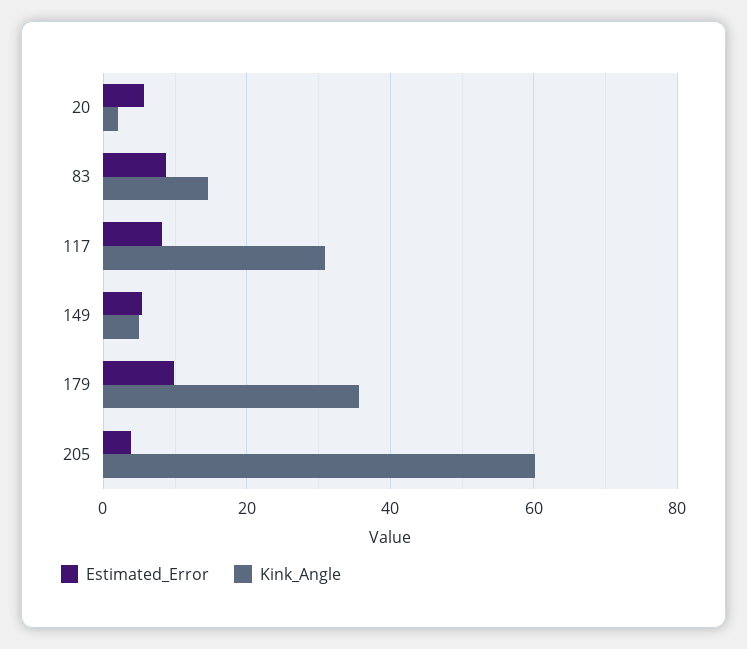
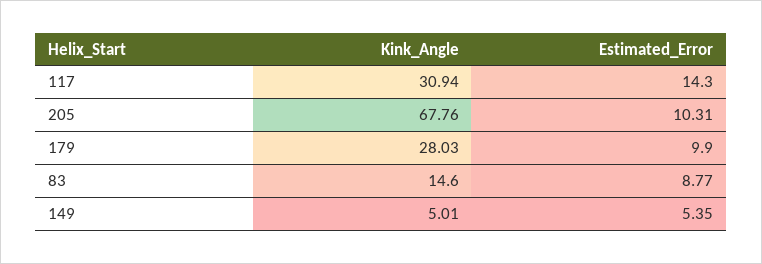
  {
    "Estimated_Error": {
-     "20": 6,
      "83": 8.77,
-     "117": 8,
+     "117": 14.3,
      "149": 5.35,
      "179": 9.9,
-     "205": 4
+     "205": 10.31
    },
    "Kink_Angle": {
-     "20": 2,
      "83": 14.6,
      "117": 30.94,
      "149": 5.01,
-     "179": 36,
+     "179": 28.03,
-     "205": 60
+     "205": 67.76
    }
  }

